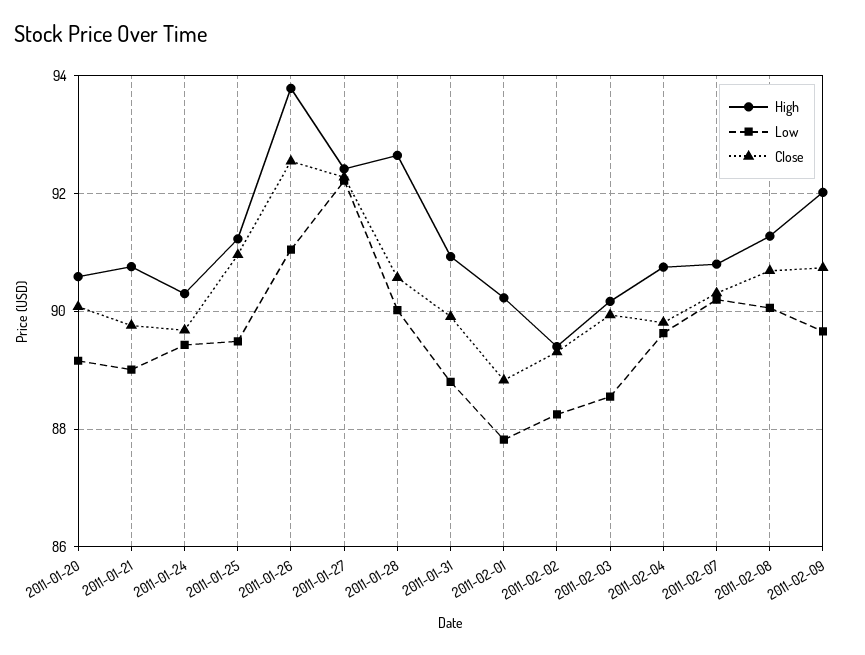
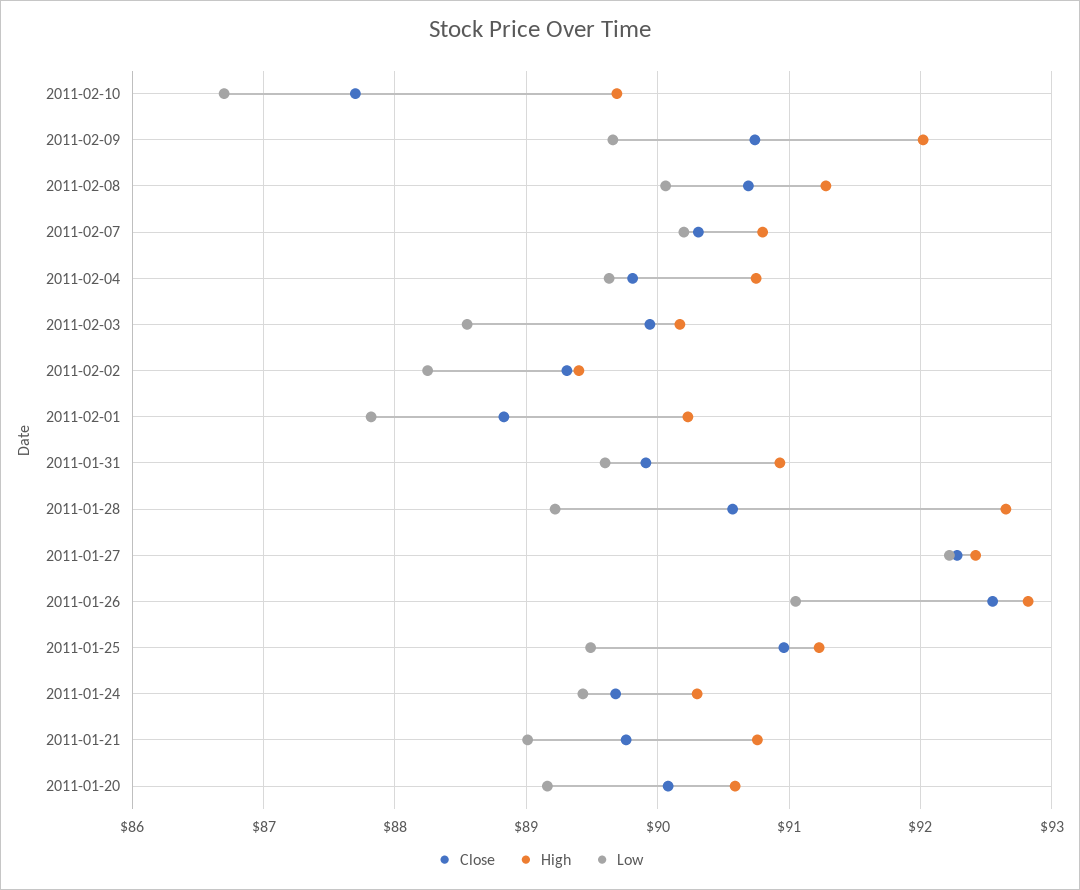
  {
    "High": {
      "2011-01-20": 90.6,
      "2011-01-21": 90.8,
      "2011-01-24": 90.3,
      "2011-01-25": 91.2,
-     "2011-01-26": 93.8,
+     "2011-01-26": 92.8,
      "2011-01-27": 92.4,
      "2011-01-28": 92.7,
      "2011-01-31": 90.9,
      "2011-02-01": 90.2,
      "2011-02-02": 89.4,
      "2011-02-03": 90.2,
      "2011-02-04": 90.8,
      "2011-02-07": 90.8,
      "2011-02-08": 91.3,
-     "2011-02-09": 92
+     "2011-02-09": 92,
+     "2011-02-10": 89.7
    },
    "Low": {
      "2011-01-20": 89.2,
      "2011-01-21": 89,
      "2011-01-24": 89.4,
      "2011-01-25": 89.5,
      "2011-01-26": 91.1,
      "2011-01-27": 92.2,
-     "2011-01-28": 90,
+     "2011-01-28": 89.2,
-     "2011-01-31": 88.8,
+     "2011-01-31": 89.6,
      "2011-02-01": 87.8,
      "2011-02-02": 88.3,
      "2011-02-03": 88.6,
      "2011-02-04": 89.6,
      "2011-02-07": 90.2,
      "2011-02-08": 90.1,
-     "2011-02-09": 89.7
+     "2011-02-09": 89.7,
+     "2011-02-10": 86.7
    },
    "Close": {
      "2011-01-20": 90.1,
      "2011-01-21": 89.8,
      "2011-01-24": 89.7,
      "2011-01-25": 91,
      "2011-01-26": 92.6,
      "2011-01-27": 92.3,
      "2011-01-28": 90.6,
      "2011-01-31": 89.9,
      "2011-02-01": 88.8,
      "2011-02-02": 89.3,
      "2011-02-03": 89.9,
      "2011-02-04": 89.8,
      "2011-02-07": 90.3,
      "2011-02-08": 90.7,
-     "2011-02-09": 90.7
+     "2011-02-09": 90.7,
+     "2011-02-10": 87.7
    }
  }

